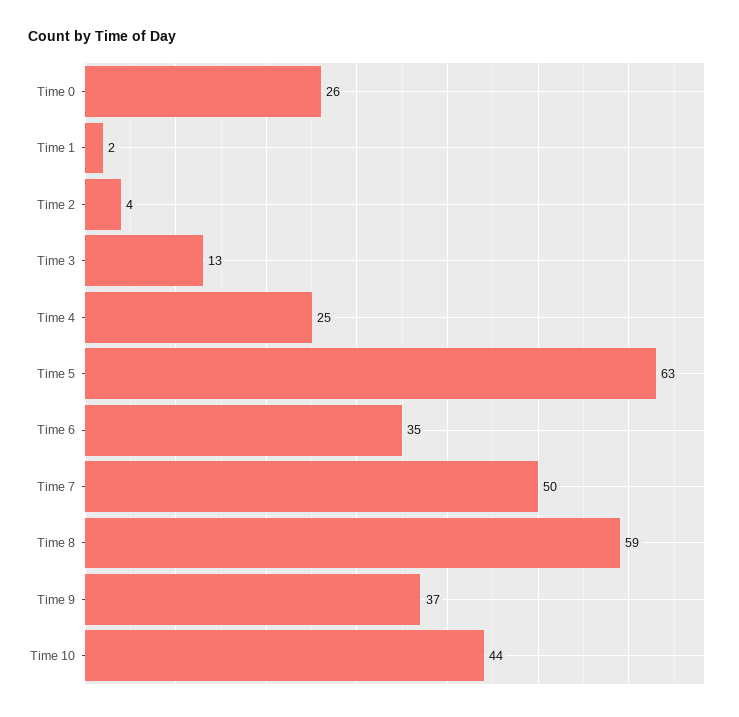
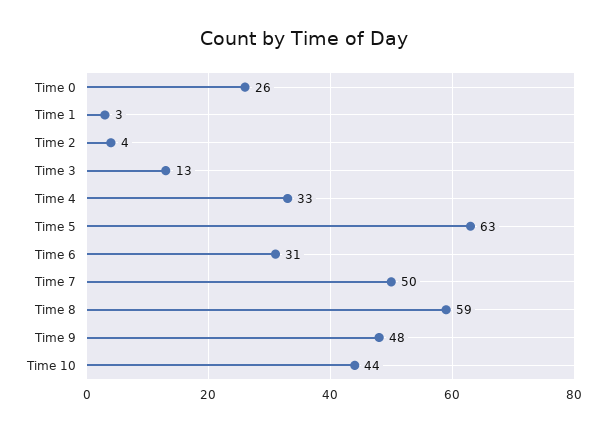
  {
    "Time 0": 26,
-   "Time 1": 2,
+   "Time 1": 3,
    "Time 2": 4,
    "Time 3": 13,
-   "Time 4": 25,
+   "Time 4": 33,
    "Time 5": 63,
-   "Time 6": 35,
+   "Time 6": 31,
    "Time 7": 50,
    "Time 8": 59,
-   "Time 9": 37,
+   "Time 9": 48,
    "Time 10": 44
  }

